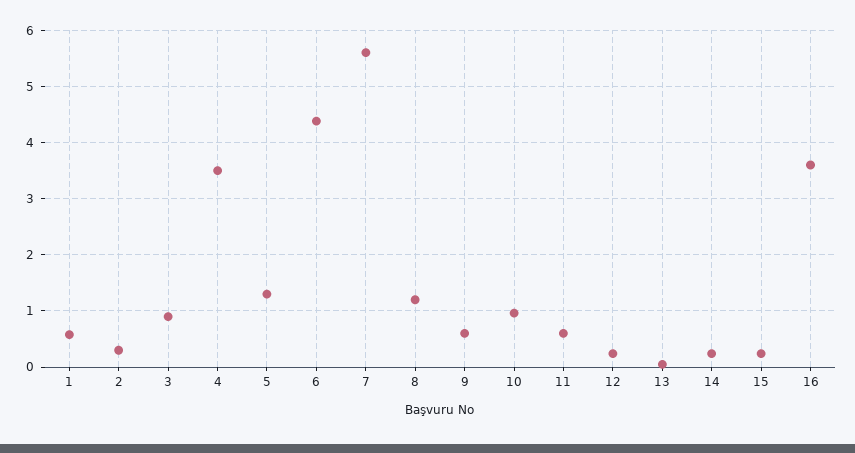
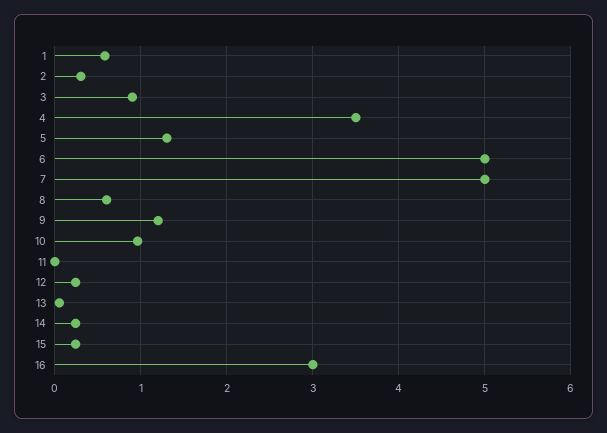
  {
    "1": 0.6,
    "2": 0.3,
    "3": 0.9,
    "4": 3.5,
    "5": 1.3,
-   "6": 4.4,
+   "6": 5,
-   "7": 5.6,
+   "7": 5,
-   "8": 1.2,
+   "8": 0.6,
-   "9": 0.6,
+   "9": 1.2,
    "10": 1,
-   "11": 0.6,
+   "11": 0,
    "12": 0.2,
    "13": 0.1,
    "14": 0.2,
    "15": 0.2,
-   "16": 3.6
+   "16": 3
  }

